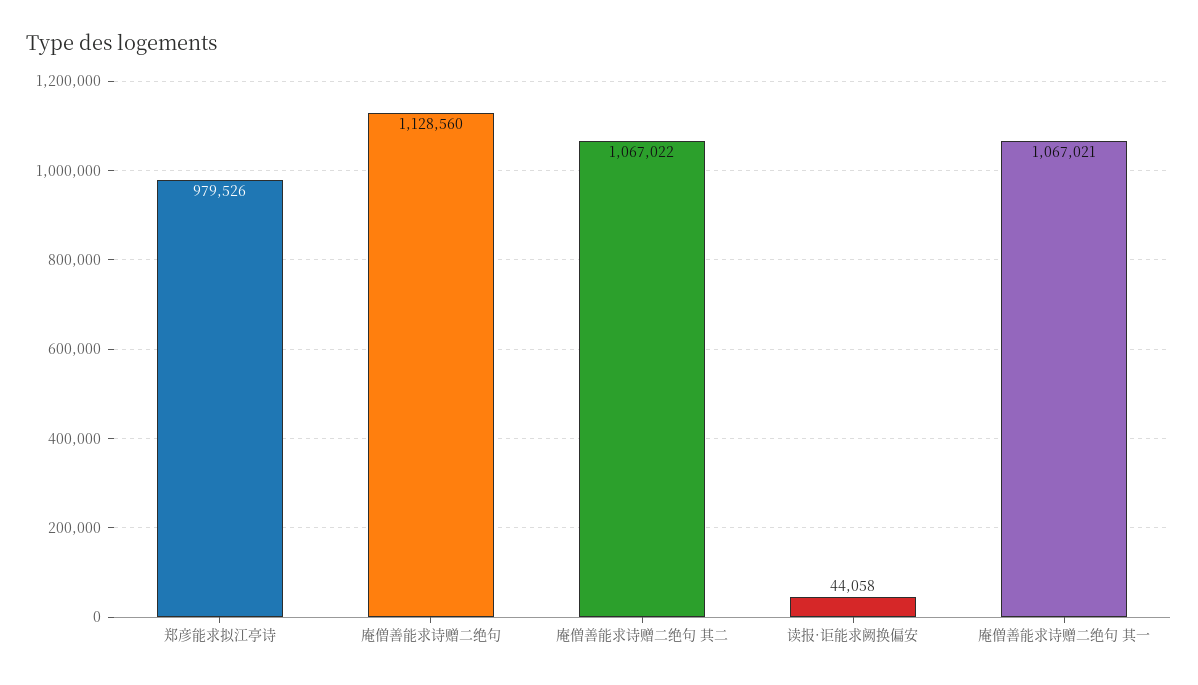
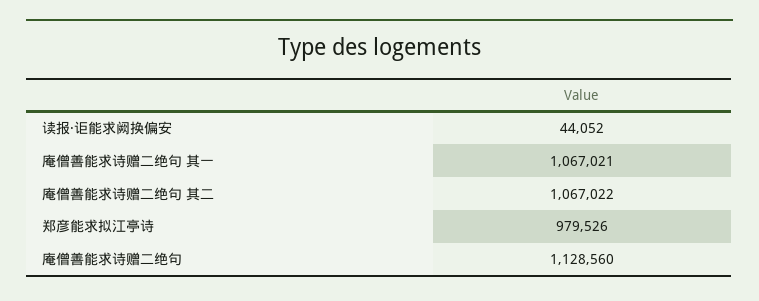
  {
    "郑彦能求拟江亭诗": 979526,
    "庵僧善能求诗赠二绝句": 1128560,
    "庵僧善能求诗赠二绝句 其二": 1067022,
-   "读报·讵能求阙换偏安": 44058,
+   "读报·讵能求阙换偏安": 44052,
    "庵僧善能求诗赠二绝句 其一": 1067021
  }

